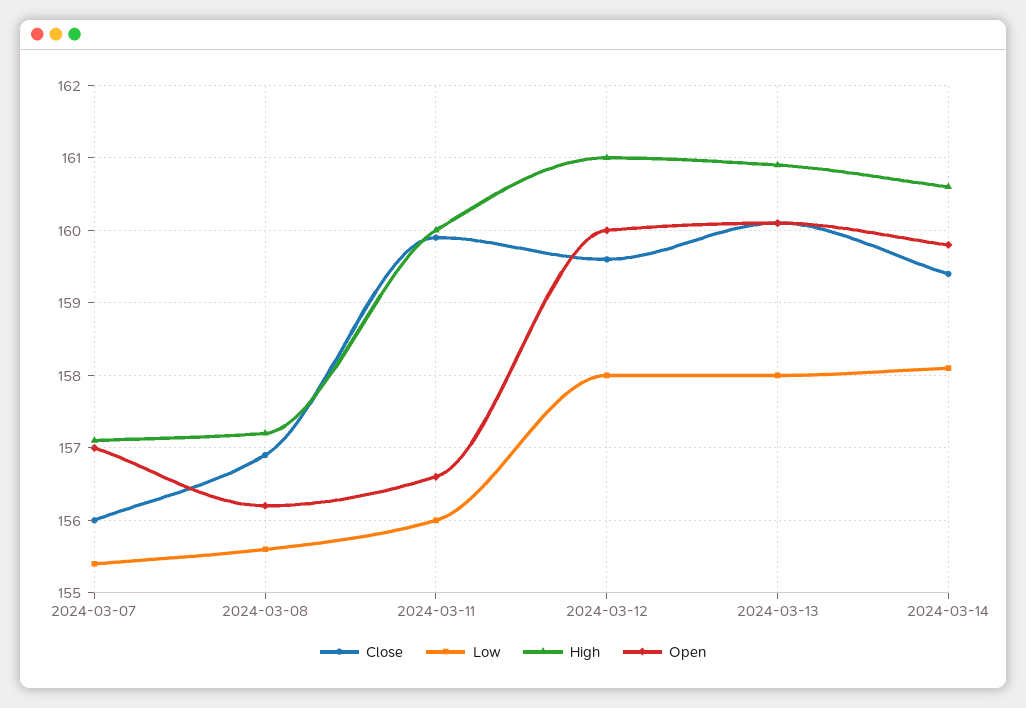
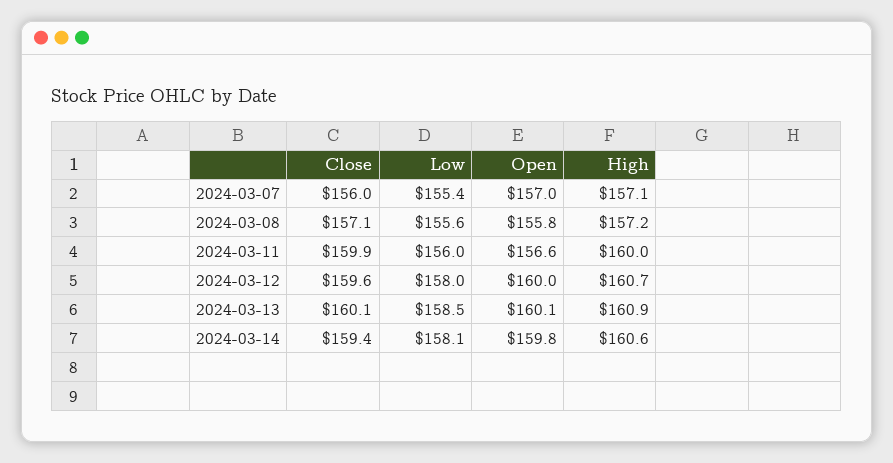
  {
    "Close": {
      "2024-03-07": 156,
-     "2024-03-08": 156.9,
+     "2024-03-08": 157.1,
      "2024-03-11": 159.9,
      "2024-03-12": 159.6,
      "2024-03-13": 160.1,
      "2024-03-14": 159.4
    },
    "Low": {
      "2024-03-07": 155.4,
      "2024-03-08": 155.6,
      "2024-03-11": 156,
      "2024-03-12": 158,
-     "2024-03-13": 158,
+     "2024-03-13": 158.5,
      "2024-03-14": 158.1
    },
    "High": {
      "2024-03-07": 157.1,
      "2024-03-08": 157.2,
      "2024-03-11": 160,
-     "2024-03-12": 161,
+     "2024-03-12": 160.7,
      "2024-03-13": 160.9,
      "2024-03-14": 160.6
    },
    "Open": {
      "2024-03-07": 157,
-     "2024-03-08": 156.2,
+     "2024-03-08": 155.8,
      "2024-03-11": 156.6,
      "2024-03-12": 160,
      "2024-03-13": 160.1,
      "2024-03-14": 159.8
    }
  }

